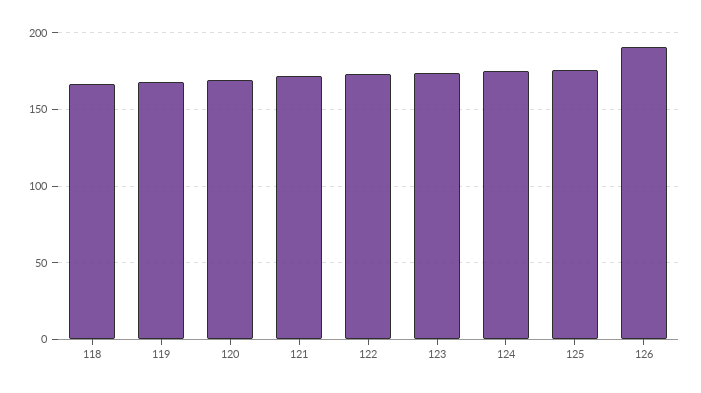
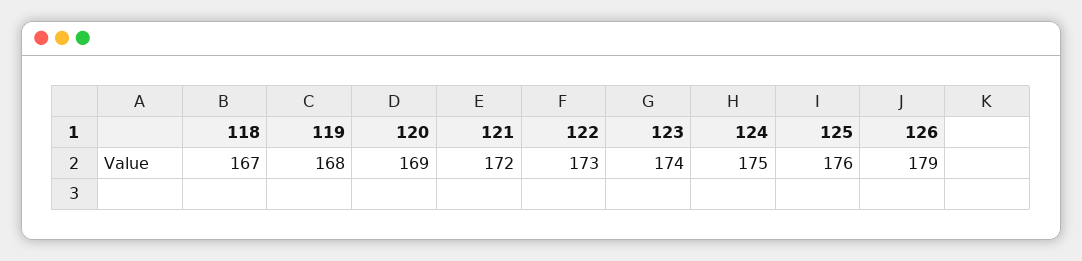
  {
    "118": 167,
    "119": 168,
    "120": 169,
    "121": 172,
    "122": 173,
    "123": 174,
    "124": 175,
    "125": 176,
-   "126": 190
+   "126": 179
  }

